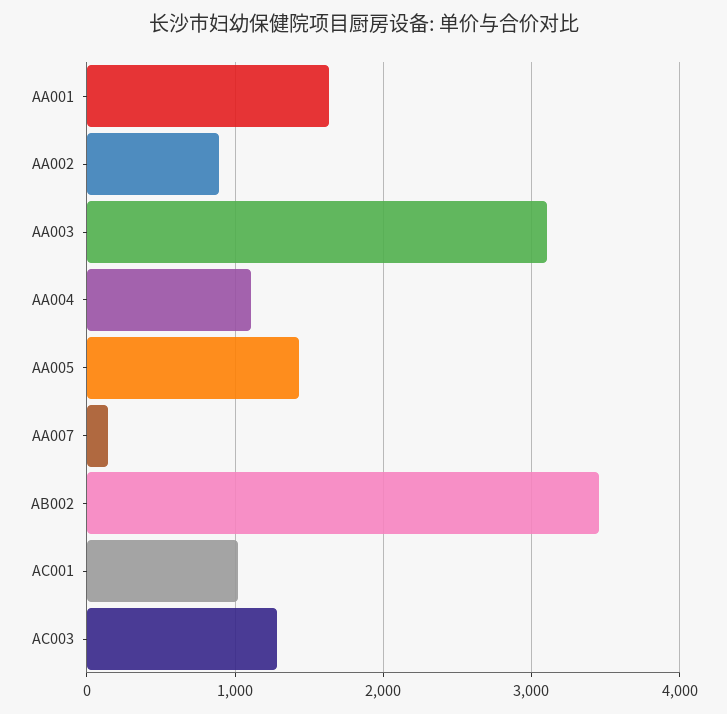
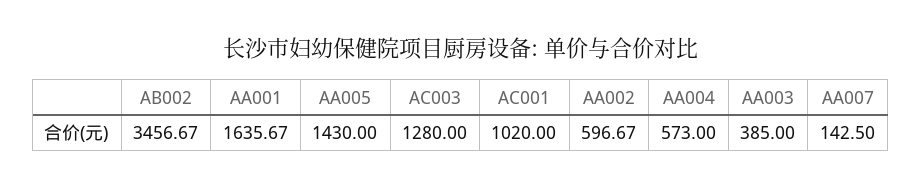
  {
    "AA001": 1635.67,
-   "AA002": 900,
+   "AA002": 596.67,
-   "AA003": 3100,
+   "AA003": 385,
-   "AA004": 1100,
+   "AA004": 573,
    "AA005": 1430,
    "AA007": 142.5,
    "AB002": 3456.67,
    "AC001": 1020,
    "AC003": 1280
  }

